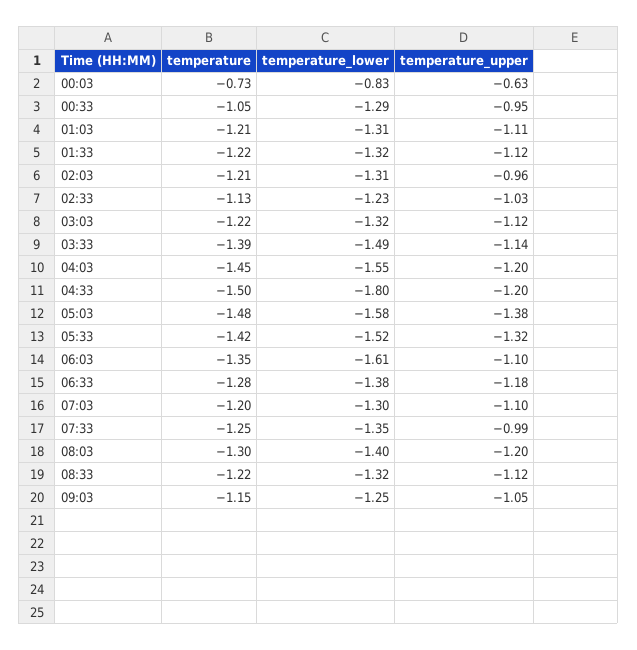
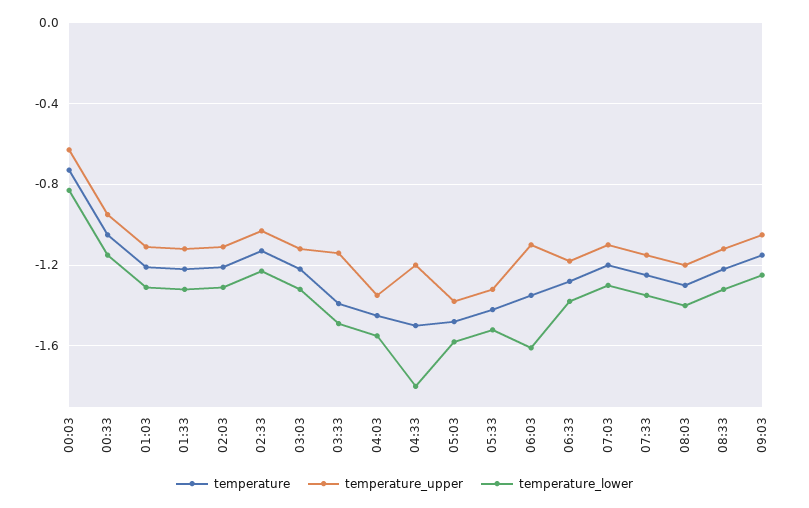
  {
    "temperature": {
      "00:03": -0.73,
      "00:33": -1.05,
      "01:03": -1.21,
      "01:33": -1.22,
      "02:03": -1.21,
      "02:33": -1.13,
      "03:03": -1.22,
      "03:33": -1.39,
      "04:03": -1.45,
      "04:33": -1.5,
      "05:03": -1.48,
      "05:33": -1.42,
      "06:03": -1.35,
      "06:33": -1.28,
      "07:03": -1.2,
      "07:33": -1.25,
      "08:03": -1.3,
      "08:33": -1.22,
      "09:03": -1.15
    },
    "temperature_lower": {
      "00:03": -0.83,
-     "00:33": -1.29,
+     "00:33": -1.15,
      "01:03": -1.31,
      "01:33": -1.32,
      "02:03": -1.31,
      "02:33": -1.23,
      "03:03": -1.32,
      "03:33": -1.49,
      "04:03": -1.55,
      "04:33": -1.8,
      "05:03": -1.58,
      "05:33": -1.52,
      "06:03": -1.61,
      "06:33": -1.38,
      "07:03": -1.3,
      "07:33": -1.35,
      "08:03": -1.4,
      "08:33": -1.32,
      "09:03": -1.25
    },
    "temperature_upper": {
      "00:03": -0.63,
      "00:33": -0.95,
      "01:03": -1.11,
      "01:33": -1.12,
-     "02:03": -0.96,
+     "02:03": -1.1,
      "02:33": -1.03,
      "03:03": -1.12,
      "03:33": -1.14,
-     "04:03": -1.2,
+     "04:03": -1.35,
      "04:33": -1.2,
      "05:03": -1.38,
      "05:33": -1.32,
      "06:03": -1.1,
      "06:33": -1.18,
      "07:03": -1.1,
-     "07:33": -0.99,
+     "07:33": -1.15,
      "08:03": -1.2,
      "08:33": -1.12,
      "09:03": -1.05
    }
  }

